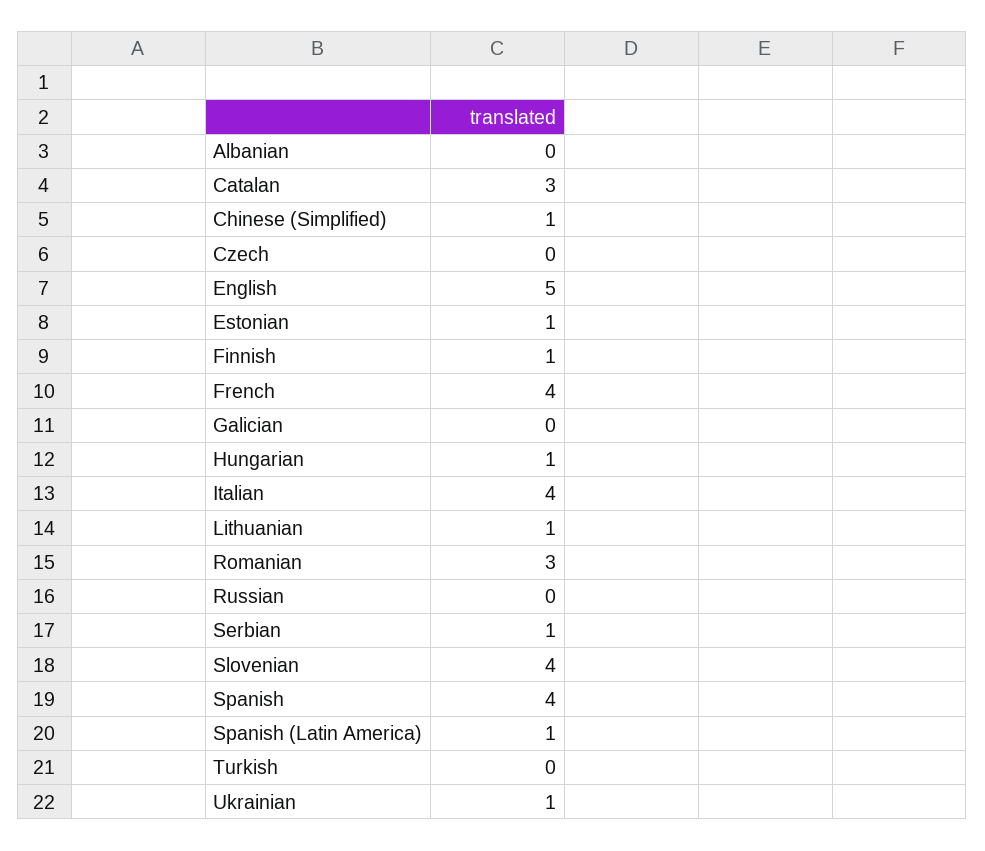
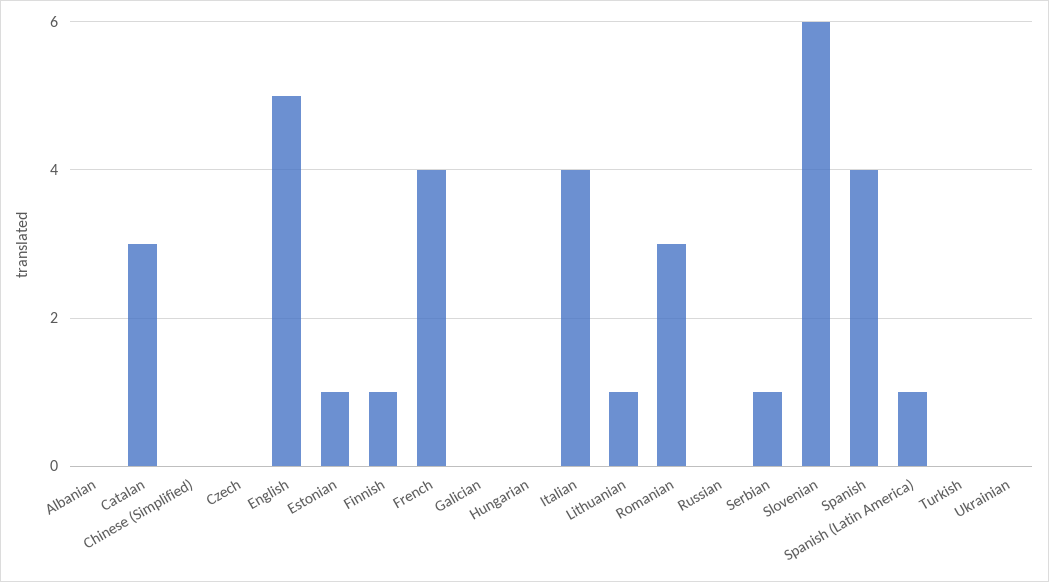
  {
    "Albanian": 0,
    "Catalan": 3,
-   "Chinese (Simplified)": 1,
+   "Chinese (Simplified)": 0,
    "Czech": 0,
    "English": 5,
    "Estonian": 1,
    "Finnish": 1,
    "French": 4,
    "Galician": 0,
-   "Hungarian": 1,
+   "Hungarian": 0,
    "Italian": 4,
    "Lithuanian": 1,
    "Romanian": 3,
    "Russian": 0,
    "Serbian": 1,
-   "Slovenian": 4,
+   "Slovenian": 6,
    "Spanish": 4,
    "Spanish (Latin America)": 1,
    "Turkish": 0,
-   "Ukrainian": 1
+   "Ukrainian": 0
  }

